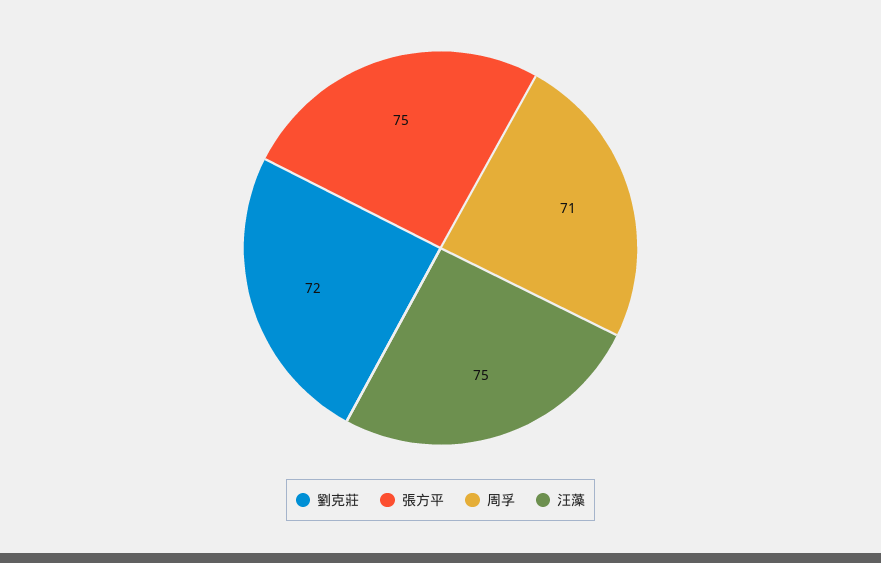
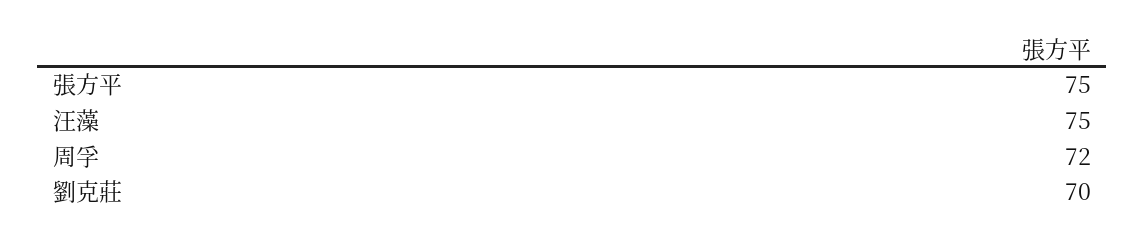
  {
-   "劉克莊": 72,
+   "劉克莊": 70,
    "張方平": 75,
-   "周孚": 71,
+   "周孚": 72,
    "汪藻": 75
  }

